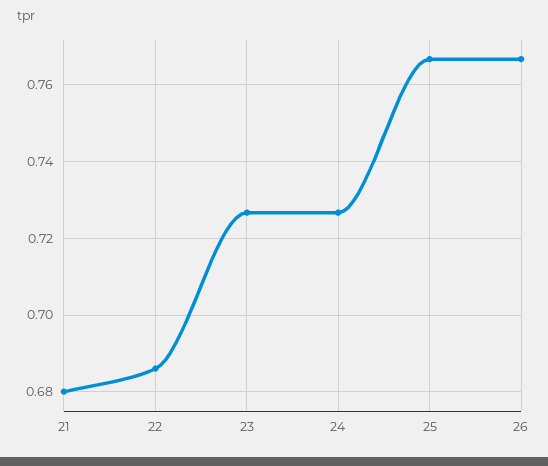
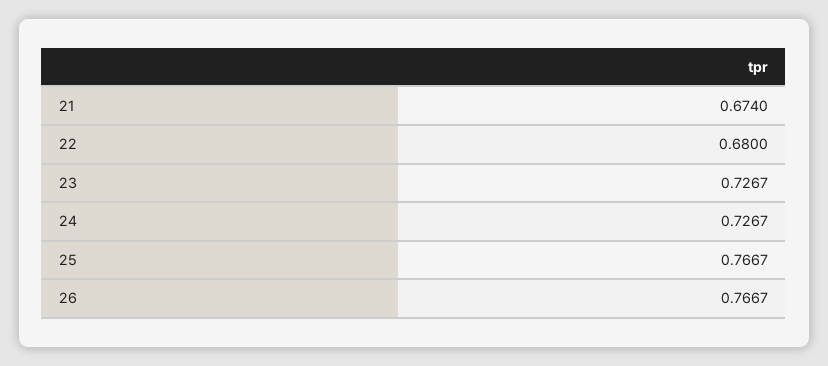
  {
-   "21": 0.68,
+   "21": 0.674,
-   "22": 0.686,
+   "22": 0.68,
    "23": 0.7267,
    "24": 0.7267,
    "25": 0.7667,
    "26": 0.7667
  }

